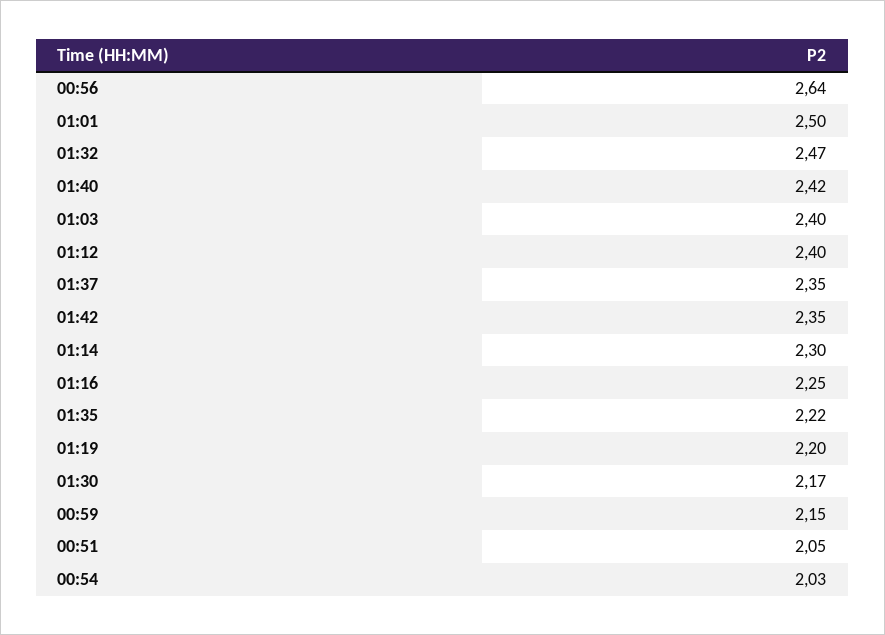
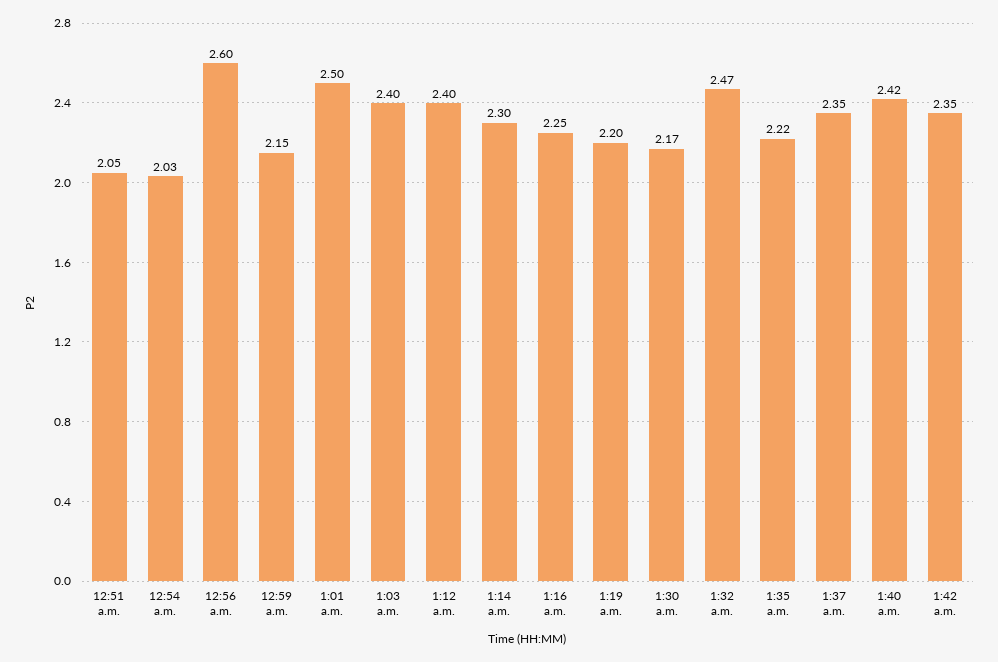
  {
-   "00:56": 2.64,
+   "00:56": 2.6,
    "01:01": 2.5,
    "01:32": 2.47,
    "01:40": 2.42,
    "01:03": 2.4,
    "01:12": 2.4,
    "01:37": 2.35,
    "01:42": 2.35,
    "01:14": 2.3,
    "01:16": 2.25,
    "01:35": 2.22,
    "01:19": 2.2,
    "01:30": 2.17,
    "00:59": 2.15,
    "00:51": 2.05,
    "00:54": 2.03
  }

